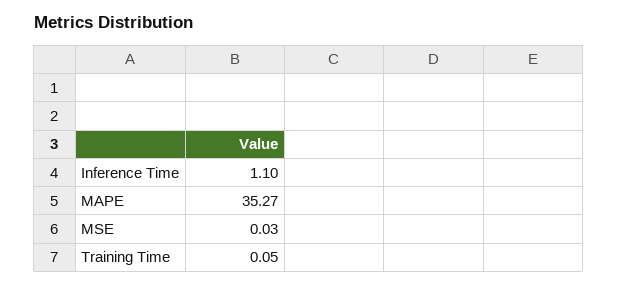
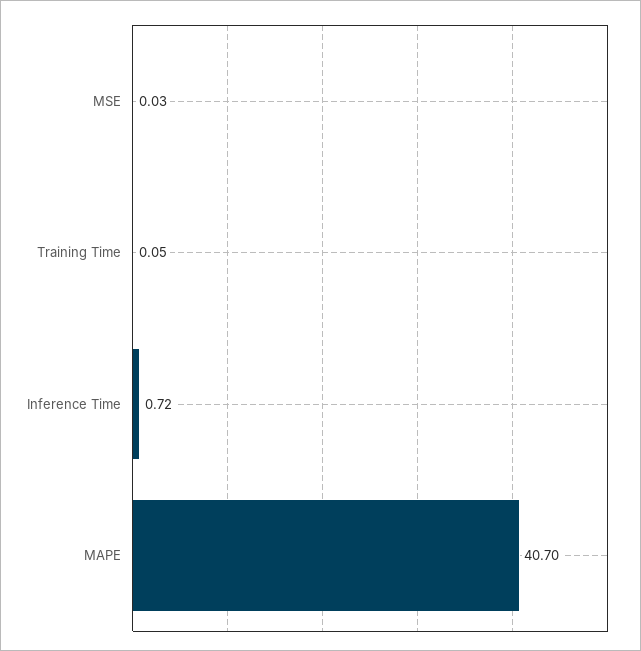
  {
-   "Inference Time": 1.1,
+   "Inference Time": 0.72,
-   "MAPE": 35.27,
+   "MAPE": 40.7,
    "MSE": 0.03,
    "Training Time": 0.05
  }

